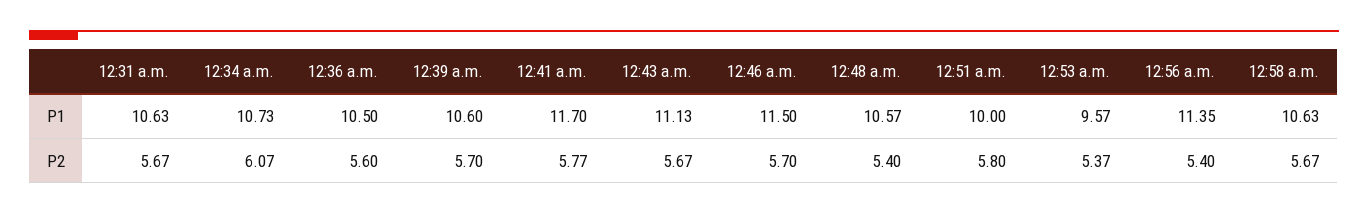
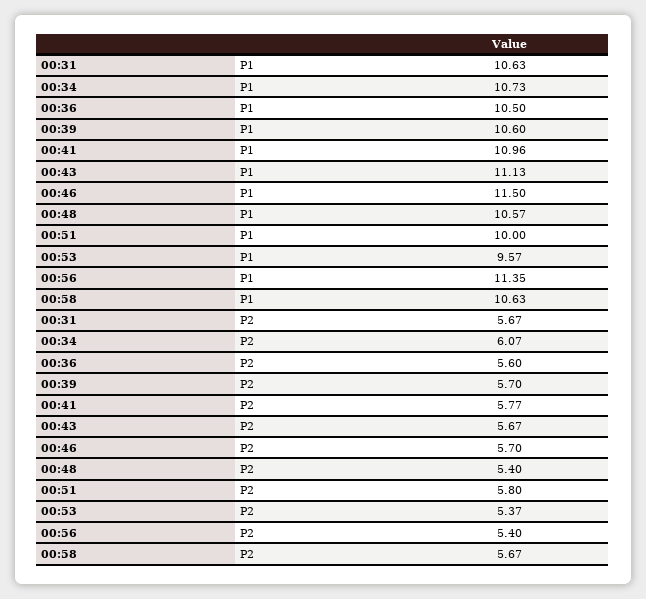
  {
    "12:31 a.m.": {
      "P1": 10.63,
      "P2": 5.67
    },
    "12:34 a.m.": {
      "P1": 10.73,
      "P2": 6.07
    },
    "12:36 a.m.": {
      "P1": 10.5,
      "P2": 5.6
    },
    "12:39 a.m.": {
      "P1": 10.6,
      "P2": 5.7
    },
    "12:41 a.m.": {
-     "P1": 11.7,
+     "P1": 10.96,
      "P2": 5.77
    },
    "12:43 a.m.": {
      "P1": 11.13,
      "P2": 5.67
    },
    "12:46 a.m.": {
      "P1": 11.5,
      "P2": 5.7
    },
    "12:48 a.m.": {
      "P1": 10.57,
      "P2": 5.4
    },
    "12:51 a.m.": {
      "P1": 10,
      "P2": 5.8
    },
    "12:53 a.m.": {
      "P1": 9.57,
      "P2": 5.37
    },
    "12:56 a.m.": {
      "P1": 11.35,
      "P2": 5.4
    },
    "12:58 a.m.": {
      "P1": 10.63,
      "P2": 5.67
    }
  }

